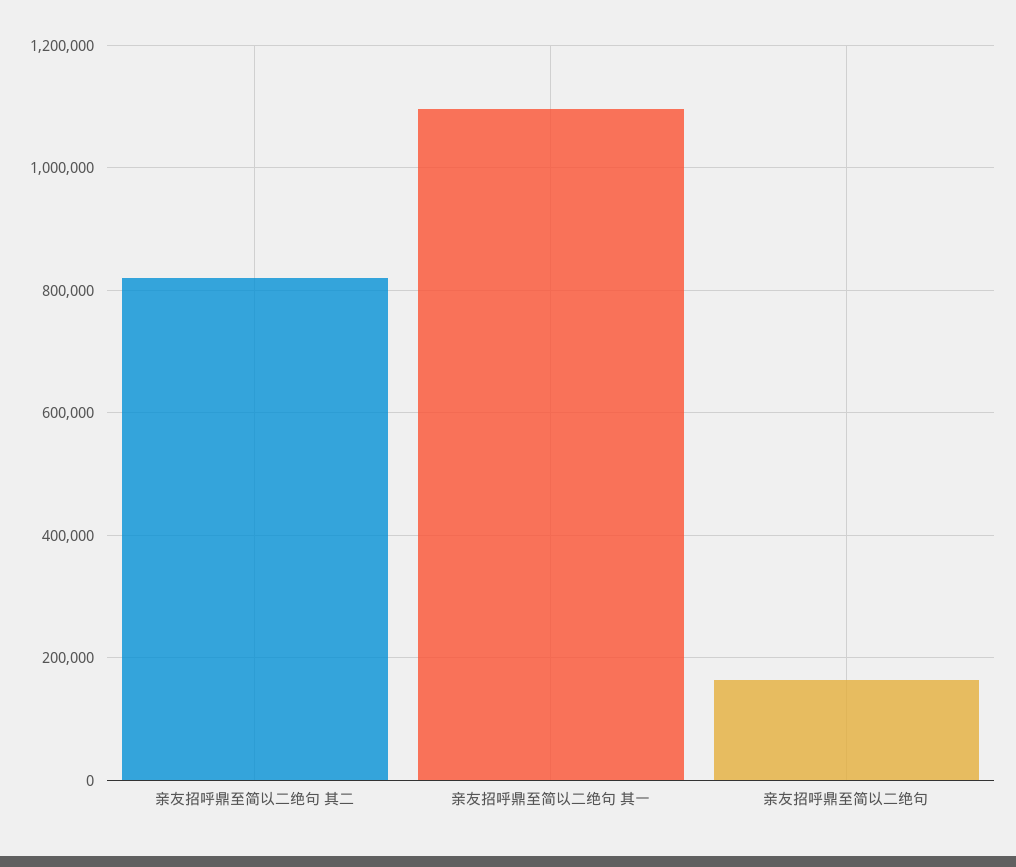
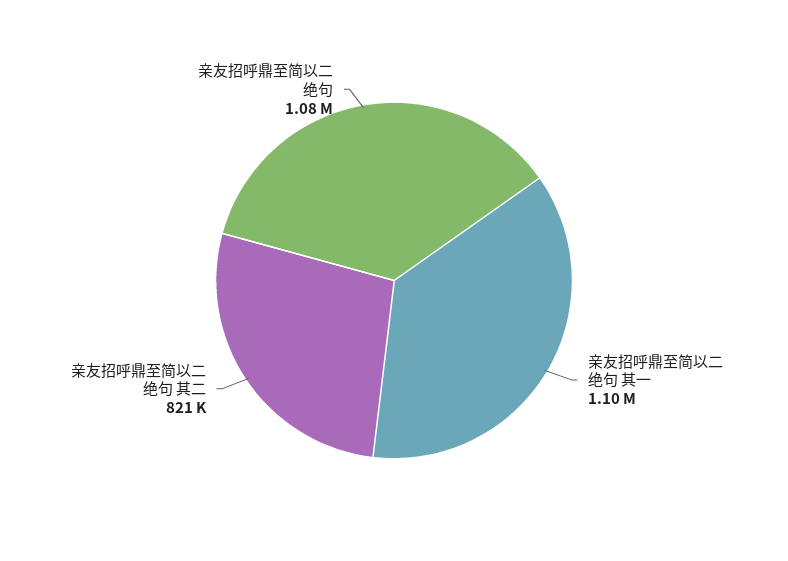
  {
    "亲友招呼鼎至简以二绝句 其二": 821000,
    "亲友招呼鼎至简以二绝句 其一": 1100000,
-   "亲友招呼鼎至简以二绝句": 160000
+   "亲友招呼鼎至简以二绝句": 1080000
  }

